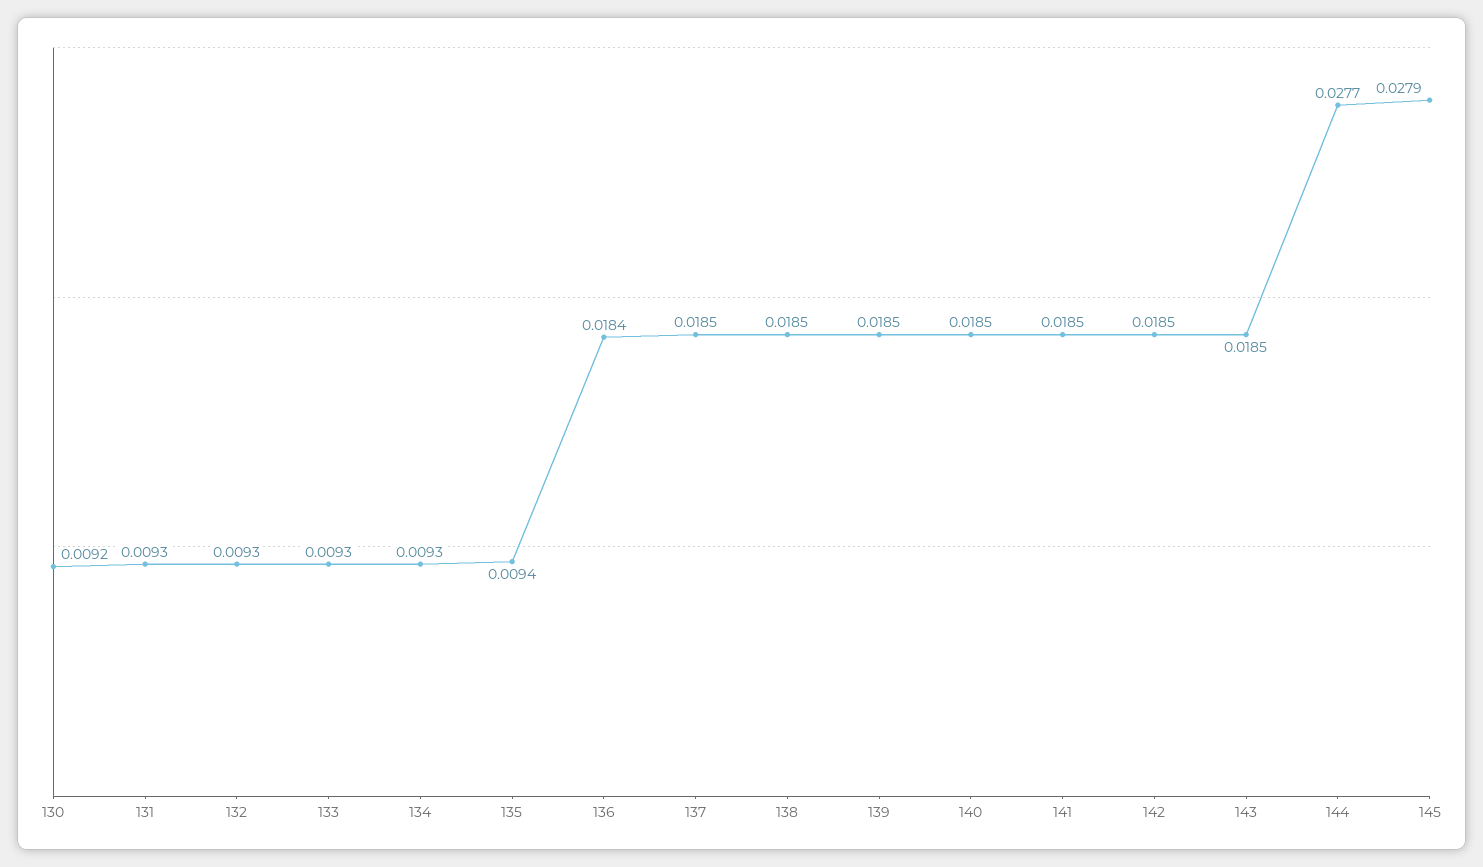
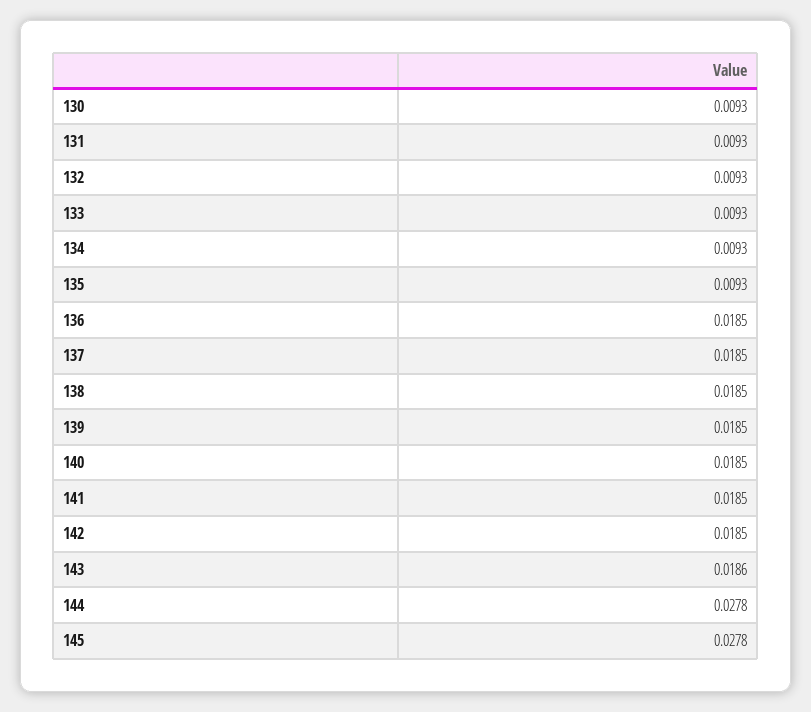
  {
-   "130": 0.0092,
+   "130": 0.0093,
    "131": 0.0093,
    "132": 0.0093,
    "133": 0.0093,
    "134": 0.0093,
-   "135": 0.0094,
+   "135": 0.0093,
-   "136": 0.0184,
+   "136": 0.0185,
    "137": 0.0185,
    "138": 0.0185,
    "139": 0.0185,
    "140": 0.0185,
    "141": 0.0185,
    "142": 0.0185,
-   "143": 0.0185,
+   "143": 0.0186,
-   "144": 0.0277,
+   "144": 0.0278,
-   "145": 0.0279
+   "145": 0.0278
  }

